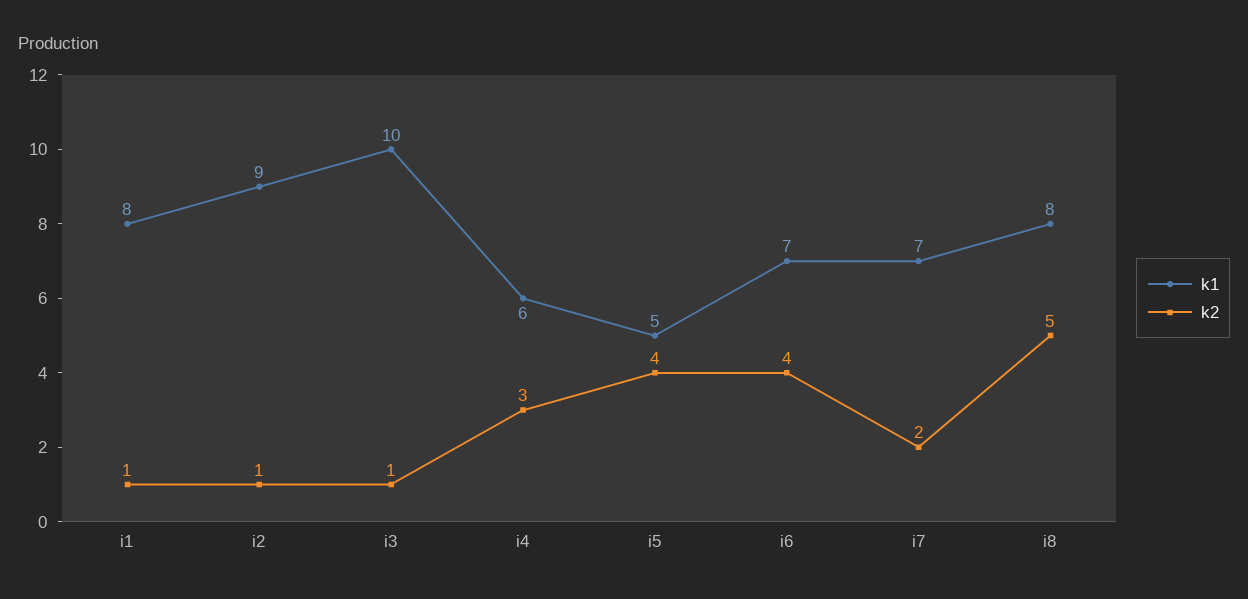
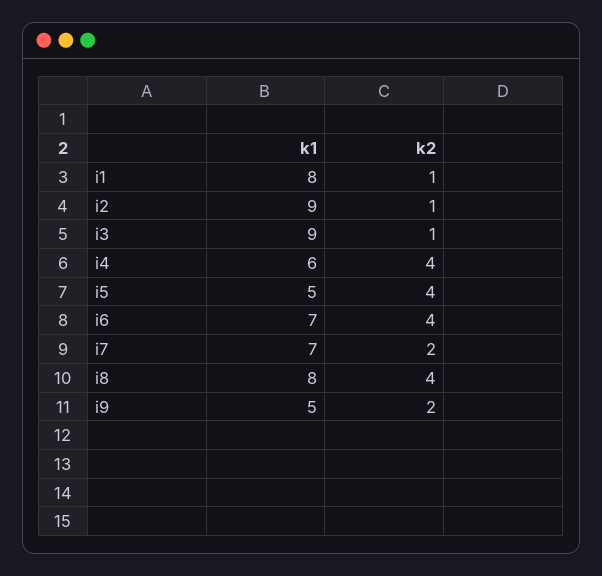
  {
    "k1": {
      "i1": 8,
      "i2": 9,
-     "i3": 10,
+     "i3": 9,
      "i4": 6,
      "i5": 5,
      "i6": 7,
      "i7": 7,
-     "i8": 8
+     "i8": 8,
+     "i9": 5
    },
    "k2": {
      "i1": 1,
      "i2": 1,
      "i3": 1,
-     "i4": 3,
+     "i4": 4,
      "i5": 4,
      "i6": 4,
      "i7": 2,
-     "i8": 5
+     "i8": 4,
+     "i9": 2
    }
  }

